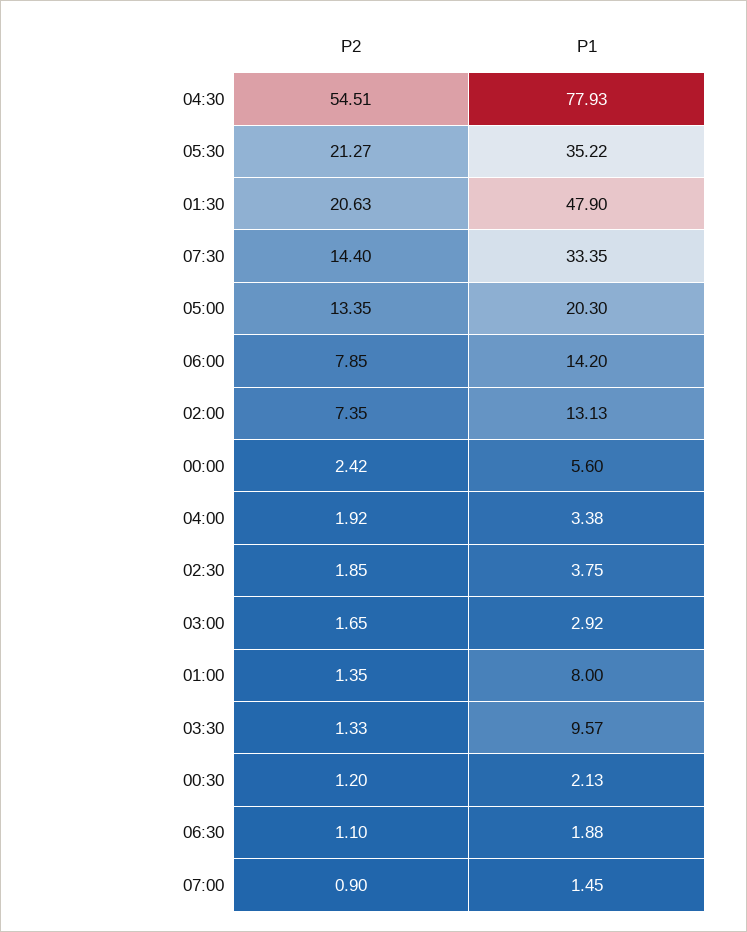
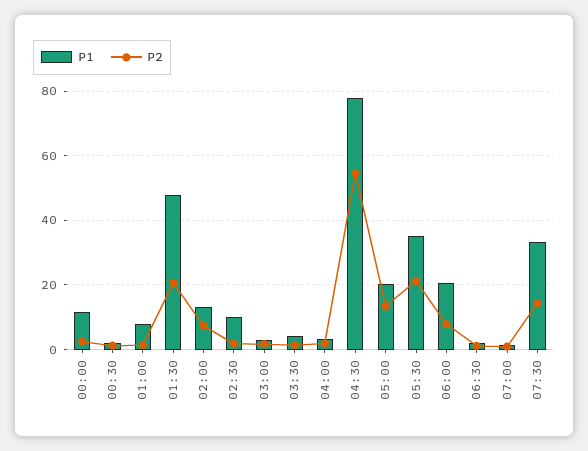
  {
    "P2": {
      "04:30": 54.51,
      "05:30": 21.27,
      "01:30": 20.63,
      "07:30": 14.4,
      "05:00": 13.35,
      "06:00": 7.85,
      "02:00": 7.35,
      "00:00": 2.42,
      "04:00": 1.92,
      "02:30": 1.85,
      "03:00": 1.65,
      "01:00": 1.35,
      "03:30": 1.33,
      "00:30": 1.2,
      "06:30": 1.1,
      "07:00": 0.9
    },
    "P1": {
      "04:30": 77.93,
      "05:30": 35.22,
      "01:30": 47.9,
      "07:30": 33.35,
      "05:00": 20.3,
-     "06:00": 14.2,
+     "06:00": 20,
      "02:00": 13.13,
-     "00:00": 5.6,
+     "00:00": 12,
      "04:00": 3.38,
-     "02:30": 3.75,
+     "02:30": 10,
      "03:00": 2.92,
      "01:00": 8,
-     "03:30": 9.57,
+     "03:30": 4,
      "00:30": 2.13,
      "06:30": 1.88,
      "07:00": 1.45
    }
  }

